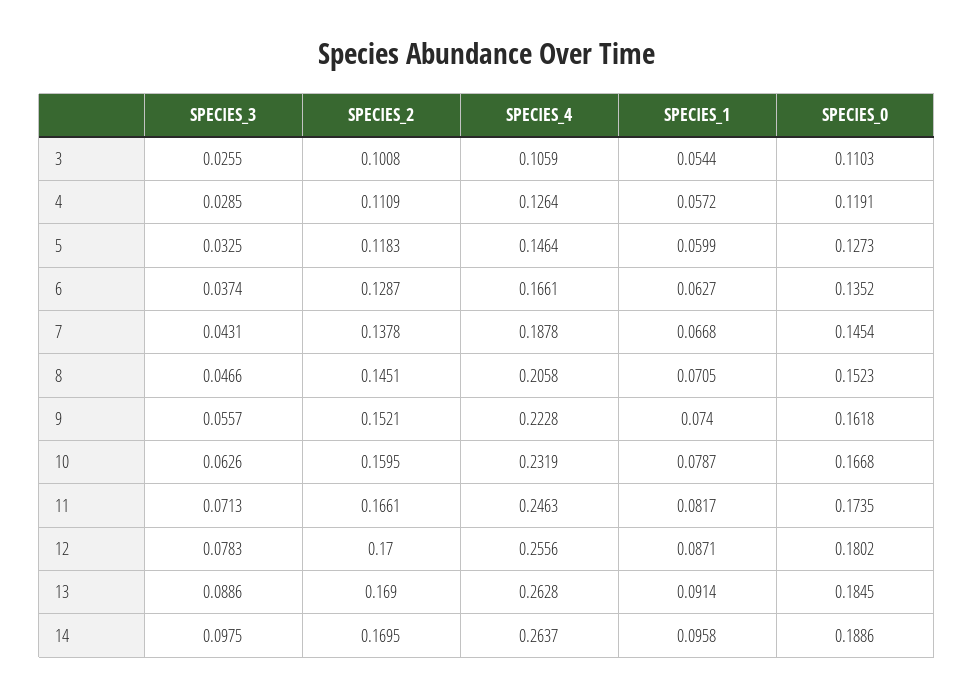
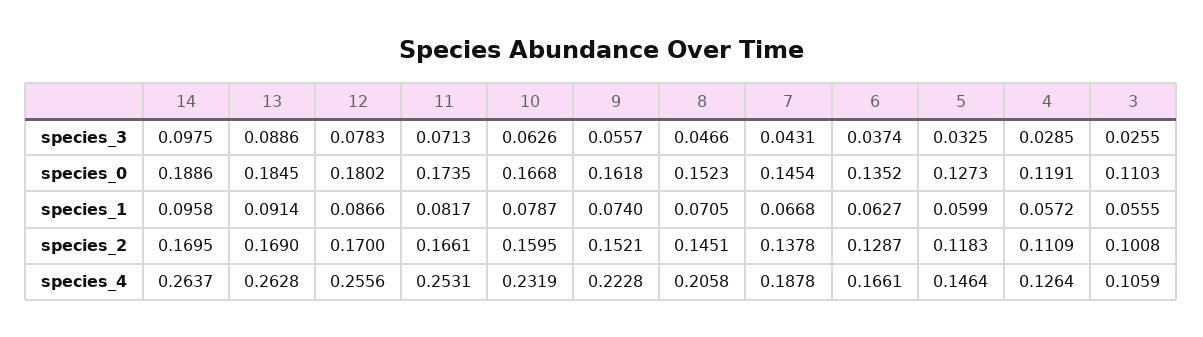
  {
    "SPECIES_3": {
      "3": 0.0255,
      "4": 0.0285,
      "5": 0.0325,
      "6": 0.0374,
      "7": 0.0431,
      "8": 0.0466,
      "9": 0.0557,
      "10": 0.0626,
      "11": 0.0713,
      "12": 0.0783,
      "13": 0.0886,
      "14": 0.0975
    },
    "SPECIES_2": {
      "3": 0.1008,
      "4": 0.1109,
      "5": 0.1183,
      "6": 0.1287,
      "7": 0.1378,
      "8": 0.1451,
      "9": 0.1521,
      "10": 0.1595,
      "11": 0.1661,
      "12": 0.17,
      "13": 0.169,
      "14": 0.1695
    },
    "SPECIES_4": {
      "3": 0.1059,
      "4": 0.1264,
      "5": 0.1464,
      "6": 0.1661,
      "7": 0.1878,
      "8": 0.2058,
      "9": 0.2228,
      "10": 0.2319,
-     "11": 0.2463,
+     "11": 0.2531,
      "12": 0.2556,
      "13": 0.2628,
      "14": 0.2637
    },
    "SPECIES_1": {
-     "3": 0.0544,
+     "3": 0.0555,
      "4": 0.0572,
      "5": 0.0599,
      "6": 0.0627,
      "7": 0.0668,
      "8": 0.0705,
      "9": 0.074,
      "10": 0.0787,
      "11": 0.0817,
-     "12": 0.0871,
+     "12": 0.0866,
      "13": 0.0914,
      "14": 0.0958
    },
    "SPECIES_0": {
      "3": 0.1103,
      "4": 0.1191,
      "5": 0.1273,
      "6": 0.1352,
      "7": 0.1454,
      "8": 0.1523,
      "9": 0.1618,
      "10": 0.1668,
      "11": 0.1735,
      "12": 0.1802,
      "13": 0.1845,
      "14": 0.1886
    }
  }

